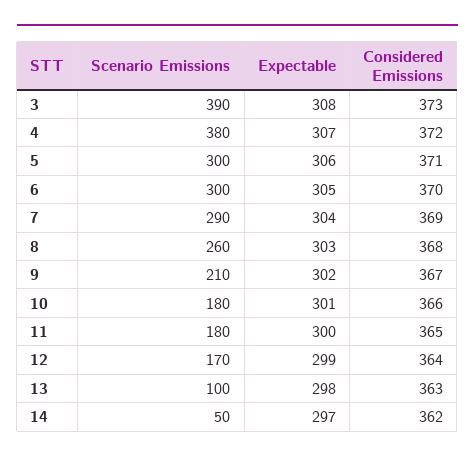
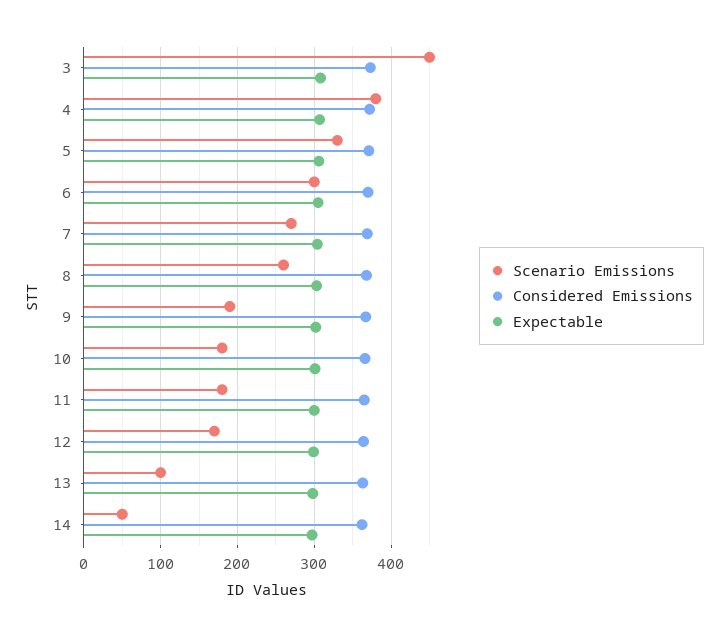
  {
    "Scenario Emissions": {
-     "3": 390,
+     "3": 450,
      "4": 380,
-     "5": 300,
+     "5": 330,
      "6": 300,
-     "7": 290,
+     "7": 270,
      "8": 260,
-     "9": 210,
+     "9": 190,
      "10": 180,
      "11": 180,
      "12": 170,
      "13": 100,
      "14": 50
    },
    "Expectable": {
      "3": 308,
      "4": 307,
      "5": 306,
      "6": 305,
      "7": 304,
      "8": 303,
      "9": 302,
      "10": 301,
      "11": 300,
      "12": 299,
      "13": 298,
      "14": 297
    },
    "Considered Emissions": {
      "3": 373,
      "4": 372,
      "5": 371,
      "6": 370,
      "7": 369,
      "8": 368,
      "9": 367,
      "10": 366,
      "11": 365,
      "12": 364,
      "13": 363,
      "14": 362
    }
  }

